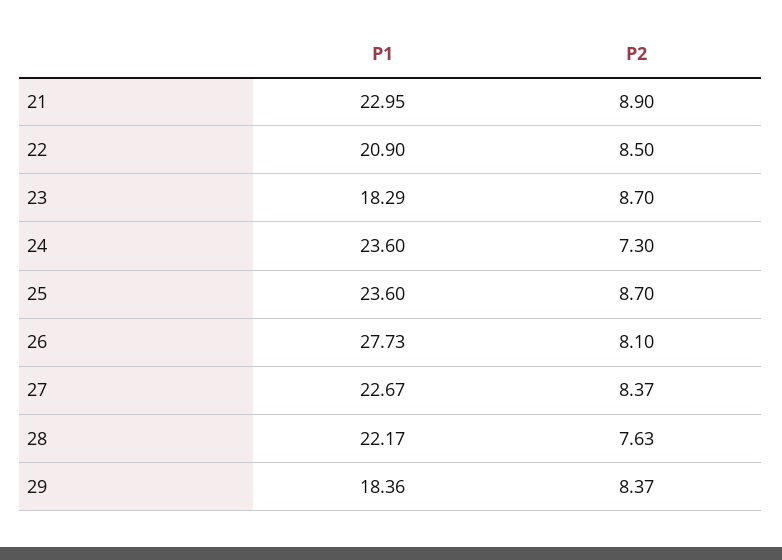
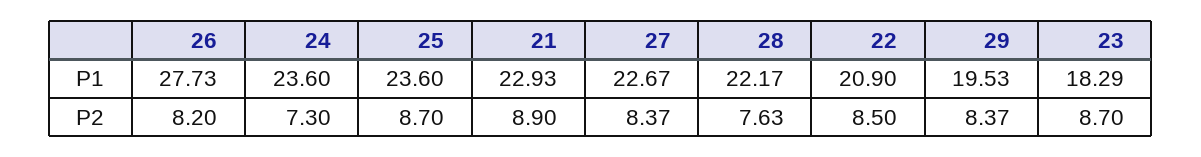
  {
    "P1": {
-     "21": 22.95,
+     "21": 22.93,
      "22": 20.9,
      "23": 18.29,
      "24": 23.6,
      "25": 23.6,
      "26": 27.73,
      "27": 22.67,
      "28": 22.17,
-     "29": 18.36
+     "29": 19.53
    },
    "P2": {
      "21": 8.9,
      "22": 8.5,
      "23": 8.7,
      "24": 7.3,
      "25": 8.7,
-     "26": 8.1,
+     "26": 8.2,
      "27": 8.37,
      "28": 7.63,
      "29": 8.37
    }
  }

